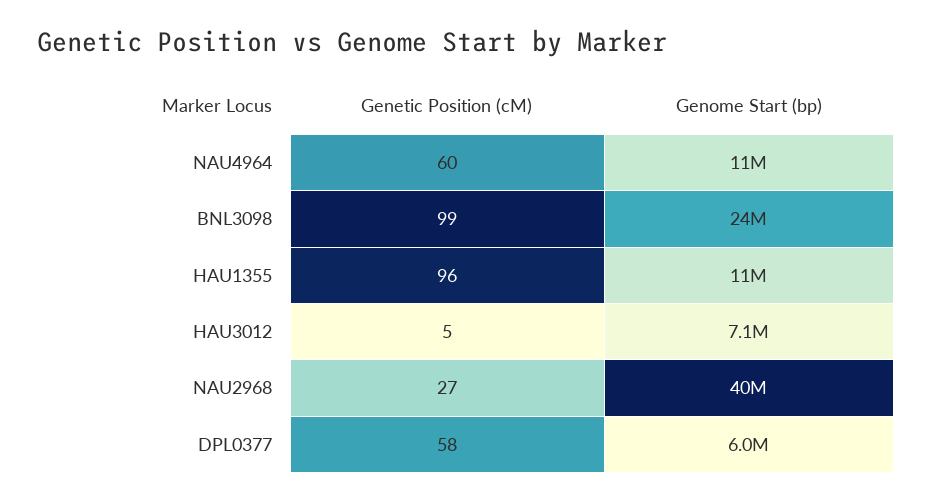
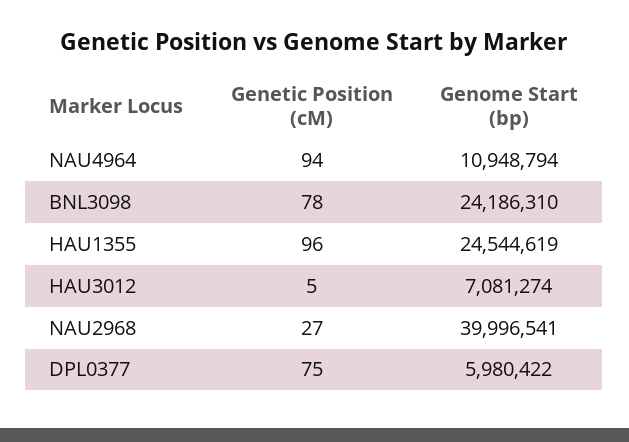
  {
    "Genetic Position (cM)": {
-     "NAU4964": 60,
+     "NAU4964": 94,
-     "BNL3098": 99,
+     "BNL3098": 78,
      "HAU1355": 96,
      "HAU3012": 5,
      "NAU2968": 27,
-     "DPL0377": 58
+     "DPL0377": 75
    },
    "Genome Start (bp)": {
      "NAU4964": 10948794,
      "BNL3098": 24186310,
-     "HAU1355": 11000000,
+     "HAU1355": 24544619,
      "HAU3012": 7081274,
      "NAU2968": 39996541,
      "DPL0377": 5980422
    }
  }

